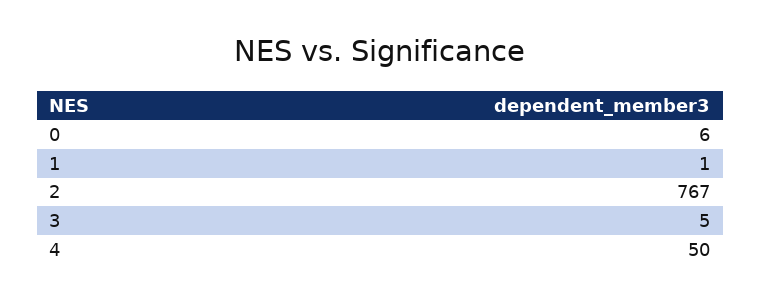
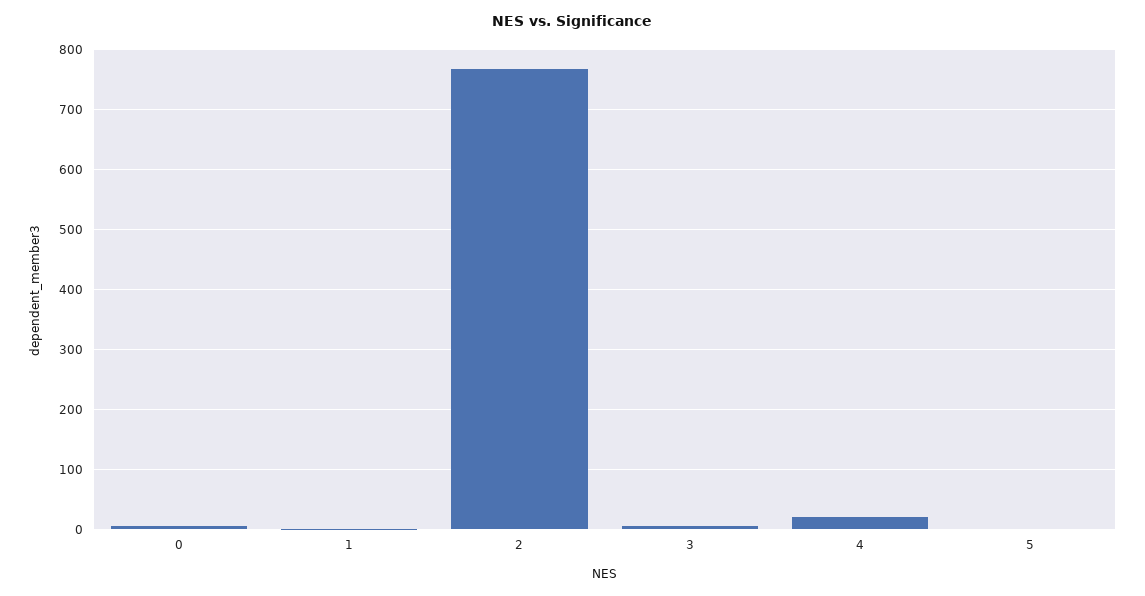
  {
    "0": 6,
    "1": 1,
    "2": 767,
    "3": 5,
-   "4": 50
+   "4": 20,
+   "5": 0
  }

